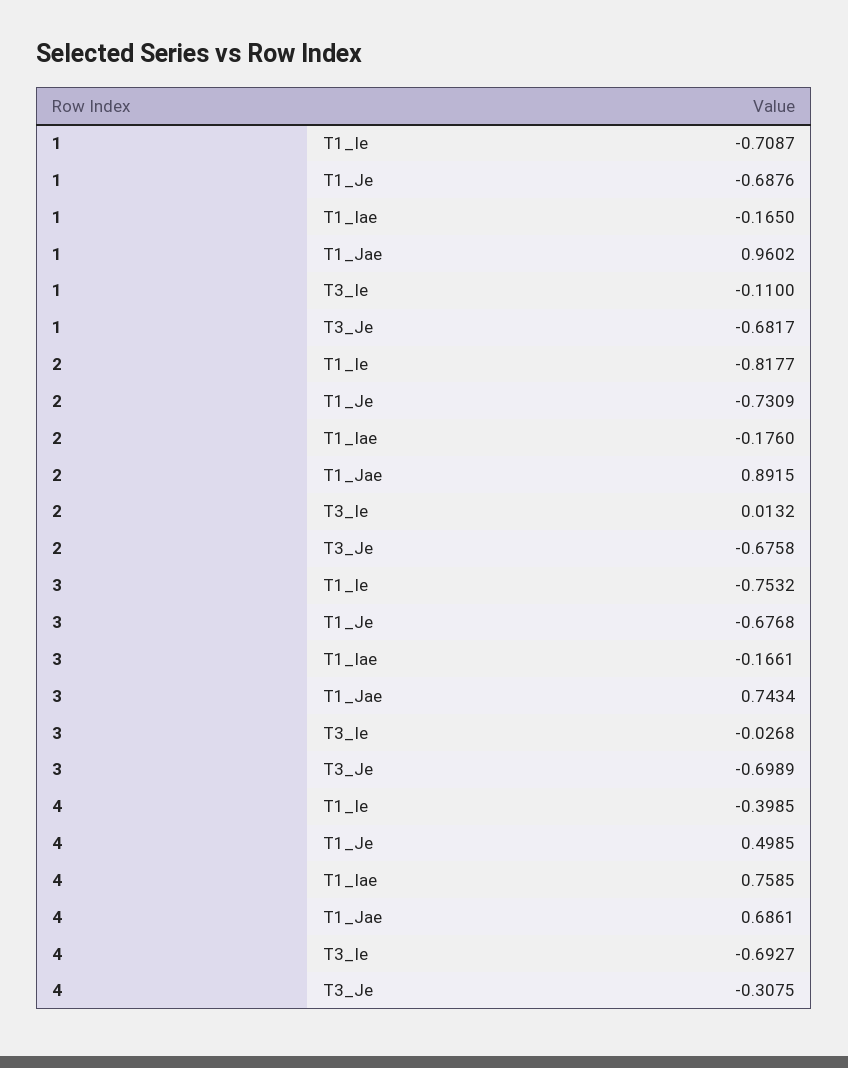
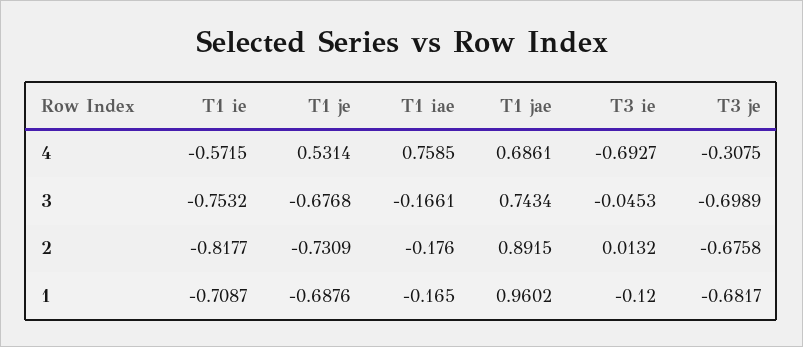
  {
    "1": {
      "T1_Ie": -0.7087,
      "T1_Je": -0.6876,
      "T1_Iae": -0.165,
      "T1_Jae": 0.9602,
-     "T3_Ie": -0.11,
+     "T3_Ie": -0.12,
      "T3_Je": -0.6817
    },
    "2": {
      "T1_Ie": -0.8177,
      "T1_Je": -0.7309,
      "T1_Iae": -0.176,
      "T1_Jae": 0.8915,
      "T3_Ie": 0.0132,
      "T3_Je": -0.6758
    },
    "3": {
      "T1_Ie": -0.7532,
      "T1_Je": -0.6768,
      "T1_Iae": -0.1661,
      "T1_Jae": 0.7434,
-     "T3_Ie": -0.0268,
+     "T3_Ie": -0.0453,
      "T3_Je": -0.6989
    },
    "4": {
-     "T1_Ie": -0.3985,
+     "T1_Ie": -0.5715,
-     "T1_Je": 0.4985,
+     "T1_Je": 0.5314,
      "T1_Iae": 0.7585,
      "T1_Jae": 0.6861,
      "T3_Ie": -0.6927,
      "T3_Je": -0.3075
    }
  }

